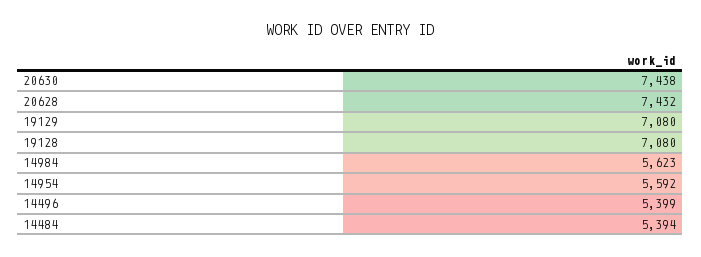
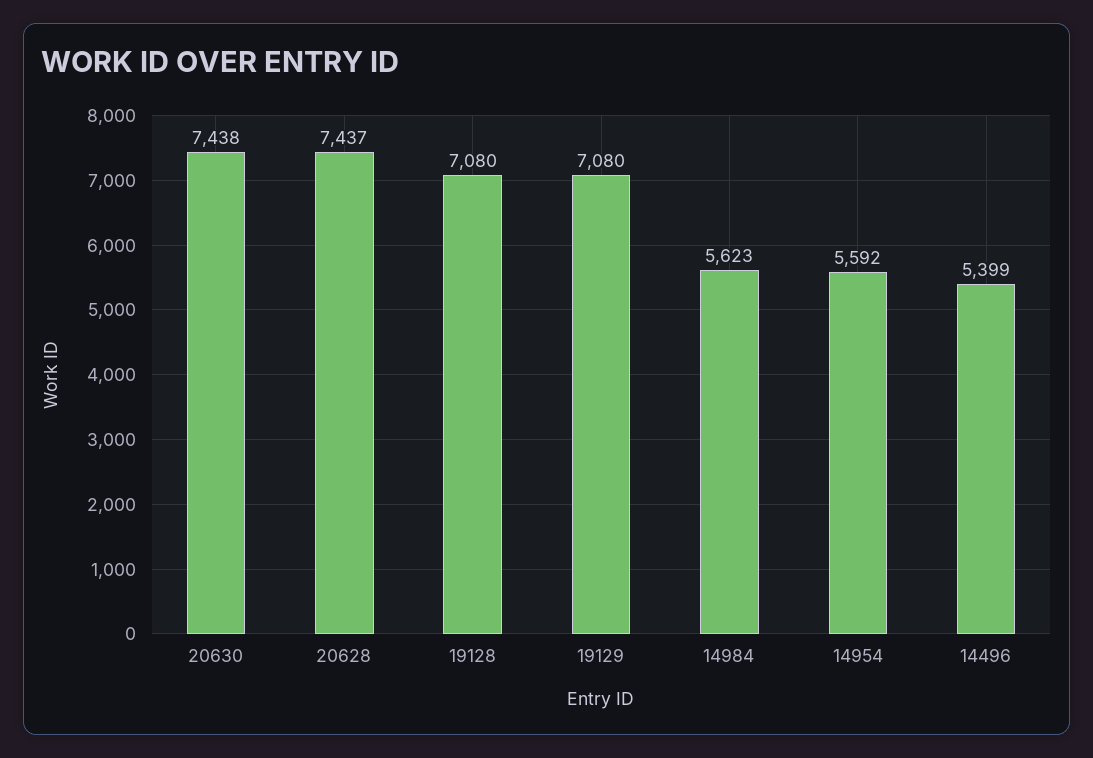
  {
    "20630": 7438,
-   "20628": 7432,
+   "20628": 7437,
    "19129": 7080,
    "19128": 7080,
    "14984": 5623,
    "14954": 5592,
-   "14496": 5399,
+   "14496": 5399
-   "14484": 5394
  }

